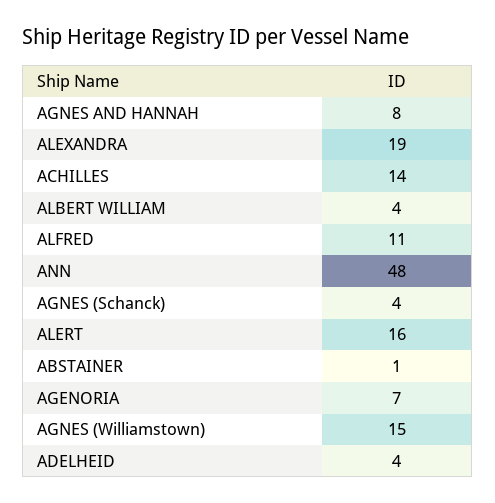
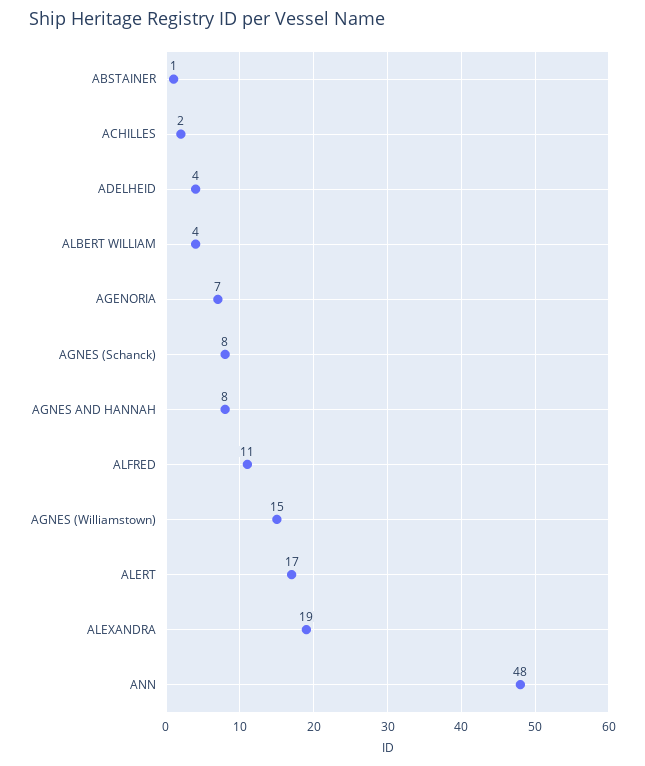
  {
    "AGNES AND HANNAH": 8,
    "ALEXANDRA": 19,
-   "ACHILLES": 14,
+   "ACHILLES": 2,
    "ALBERT WILLIAM": 4,
    "ALFRED": 11,
    "ANN": 48,
-   "AGNES (Schanck)": 4,
+   "AGNES (Schanck)": 8,
-   "ALERT": 16,
+   "ALERT": 17,
    "ABSTAINER": 1,
    "AGENORIA": 7,
    "AGNES (Williamstown)": 15,
    "ADELHEID": 4
  }

